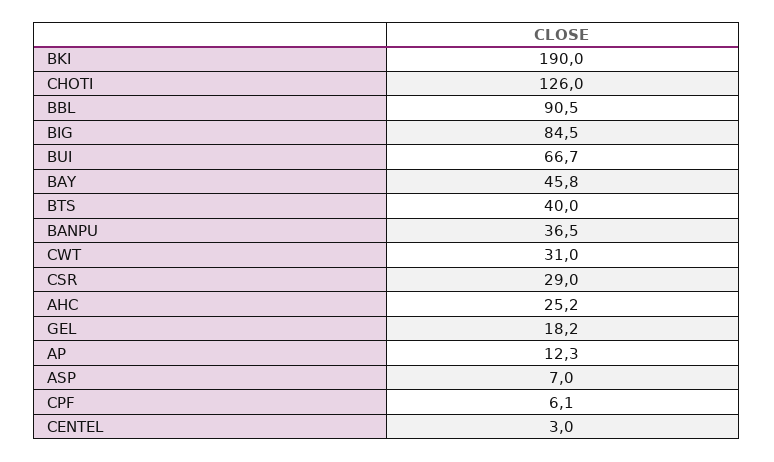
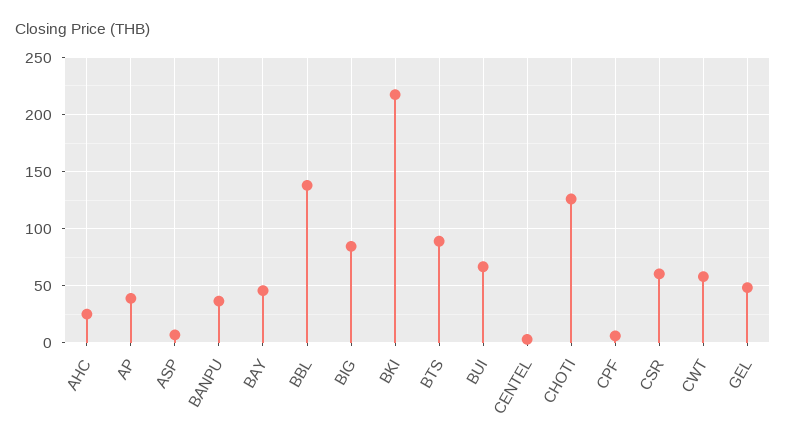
  {
-   "BKI": 190,
+   "BKI": 220,
    "CHOTI": 126,
-   "BBL": 90.5,
+   "BBL": 140,
    "BIG": 84.5,
    "BUI": 66.7,
    "BAY": 45.8,
-   "BTS": 40,
+   "BTS": 90,
    "BANPU": 36.5,
-   "CWT": 31,
+   "CWT": 60,
-   "CSR": 29,
+   "CSR": 60,
    "AHC": 25.2,
-   "GEL": 18.2,
+   "GEL": 50,
-   "AP": 12.3,
+   "AP": 40,
    "ASP": 7,
    "CPF": 6.1,
    "CENTEL": 3
  }

